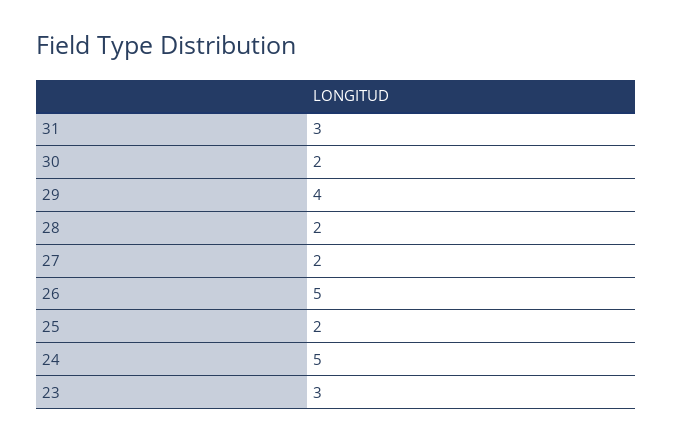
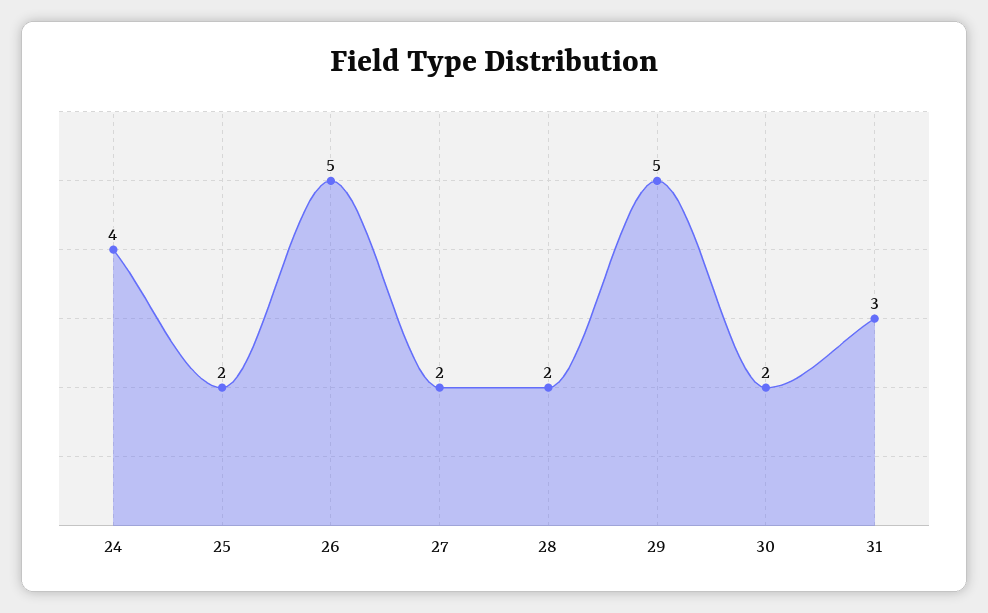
  {
    "31": 3,
    "30": 2,
-   "29": 4,
+   "29": 5,
    "28": 2,
    "27": 2,
    "26": 5,
    "25": 2,
-   "24": 5,
+   "24": 4
-   "23": 3
  }

